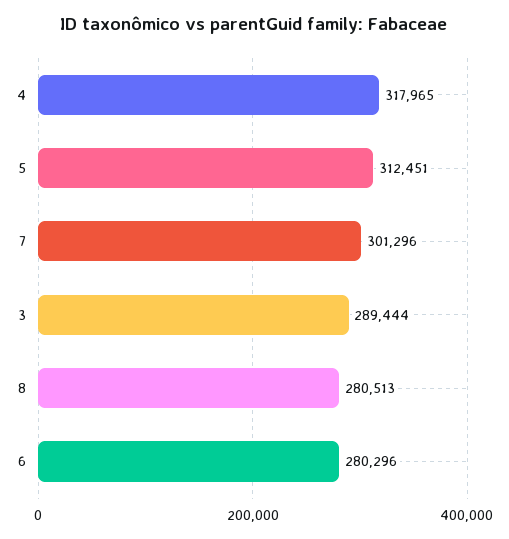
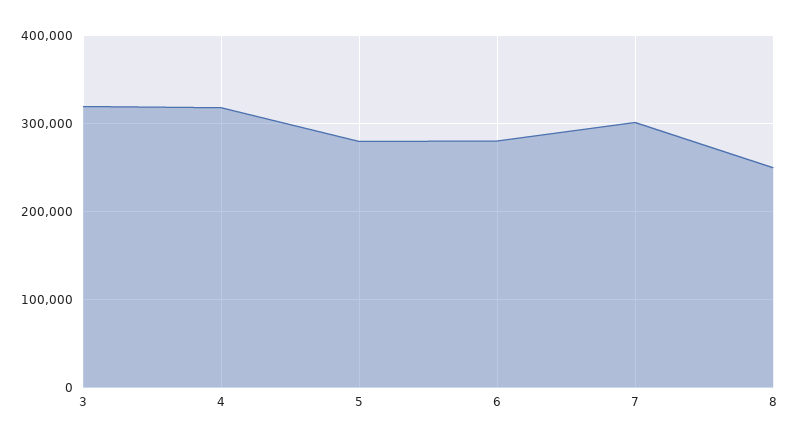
  {
    "4": 317965,
-   "5": 312451,
+   "5": 280000,
    "7": 301296,
-   "3": 289444,
+   "3": 320000,
-   "8": 280513,
+   "8": 250000,
    "6": 280296
  }

